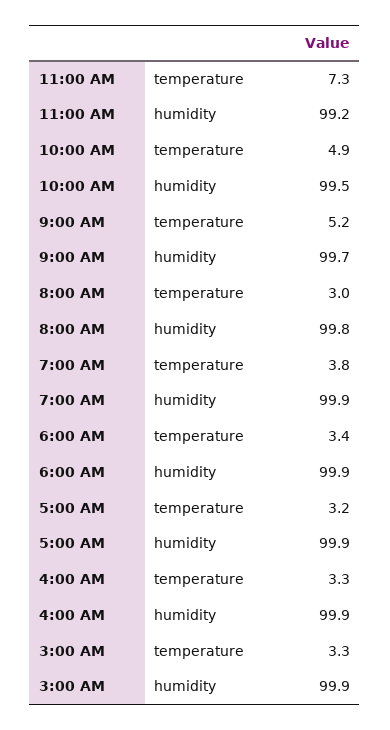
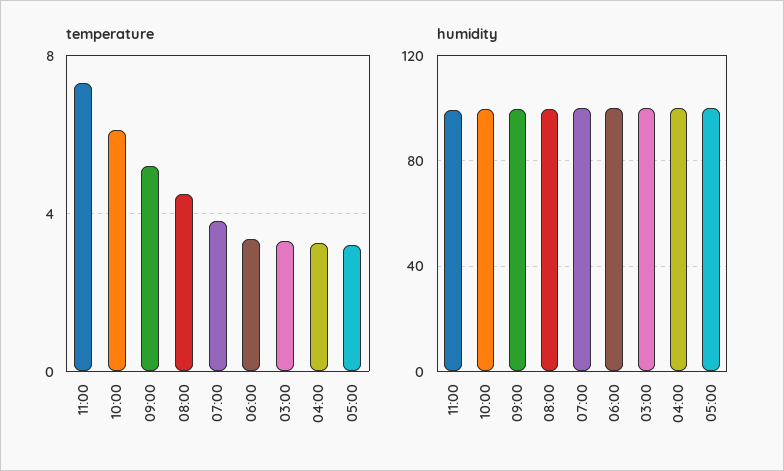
  {
    "temperature": {
      "11:00 AM": 7.3,
-     "10:00 AM": 4.9,
+     "10:00 AM": 6,
      "9:00 AM": 5.2,
-     "8:00 AM": 3,
+     "8:00 AM": 4.5,
      "7:00 AM": 3.8,
      "6:00 AM": 3.4,
      "5:00 AM": 3.2,
      "4:00 AM": 3.3,
      "3:00 AM": 3.3
    },
    "humidity": {
      "11:00 AM": 99.2,
      "10:00 AM": 99.5,
      "9:00 AM": 99.7,
      "8:00 AM": 99.8,
      "7:00 AM": 99.9,
      "6:00 AM": 99.9,
      "5:00 AM": 99.9,
      "4:00 AM": 99.9,
      "3:00 AM": 99.9
    }
  }

